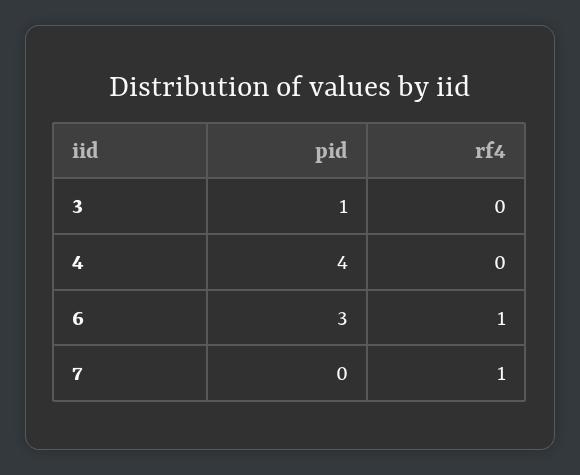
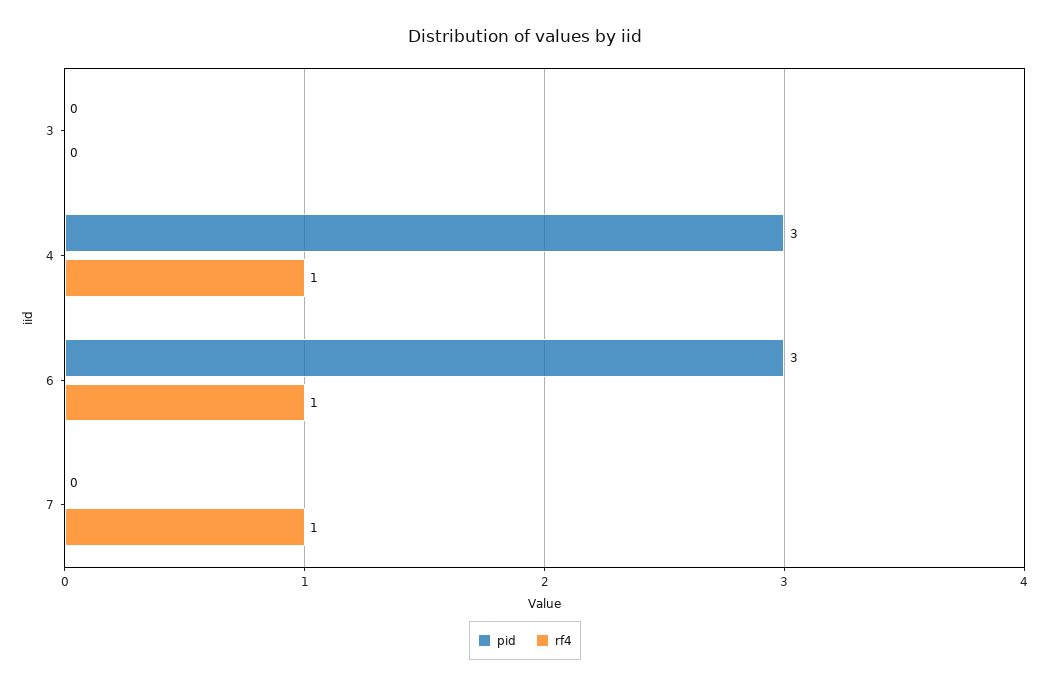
  {
    "pid": {
-     "3": 1,
+     "3": 0,
-     "4": 4,
+     "4": 3,
      "6": 3,
      "7": 0
    },
    "rf4": {
      "3": 0,
-     "4": 0,
+     "4": 1,
      "6": 1,
      "7": 1
    }
  }

